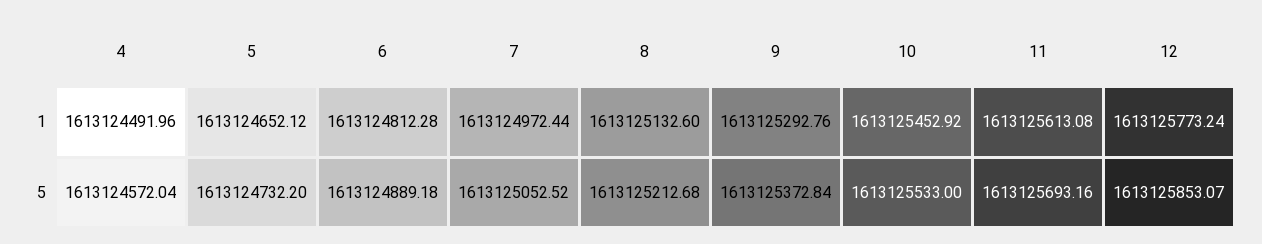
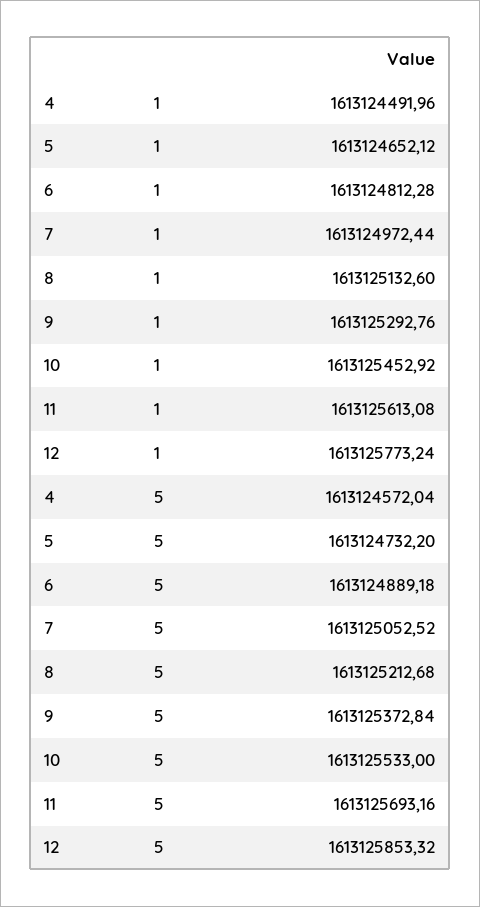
  {
    "4": {
      "1": 1613124491.96,
      "5": 1613124572.04
    },
    "5": {
      "1": 1613124652.12,
      "5": 1613124732.2
    },
    "6": {
      "1": 1613124812.28,
      "5": 1613124889.18
    },
    "7": {
      "1": 1613124972.44,
      "5": 1613125052.52
    },
    "8": {
      "1": 1613125132.6,
      "5": 1613125212.68
    },
    "9": {
      "1": 1613125292.76,
      "5": 1613125372.84
    },
    "10": {
      "1": 1613125452.92,
      "5": 1613125533
    },
    "11": {
      "1": 1613125613.08,
      "5": 1613125693.16
    },
    "12": {
      "1": 1613125773.24,
-     "5": 1613125853.07
+     "5": 1613125853.32
    }
  }

